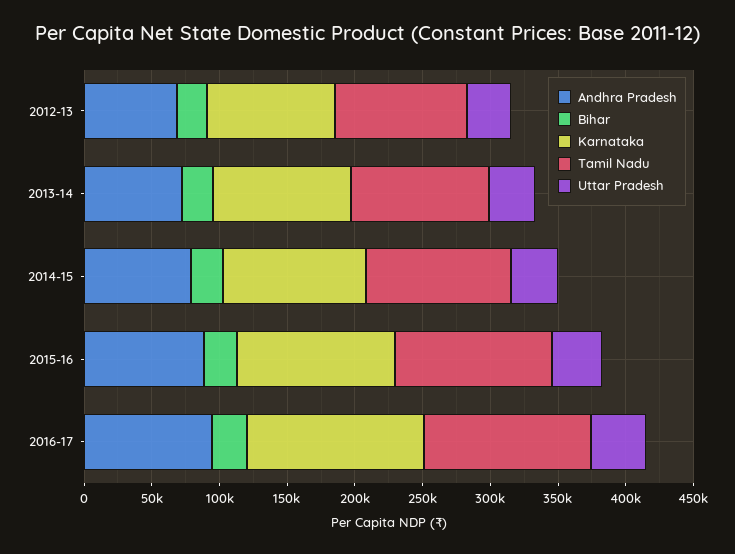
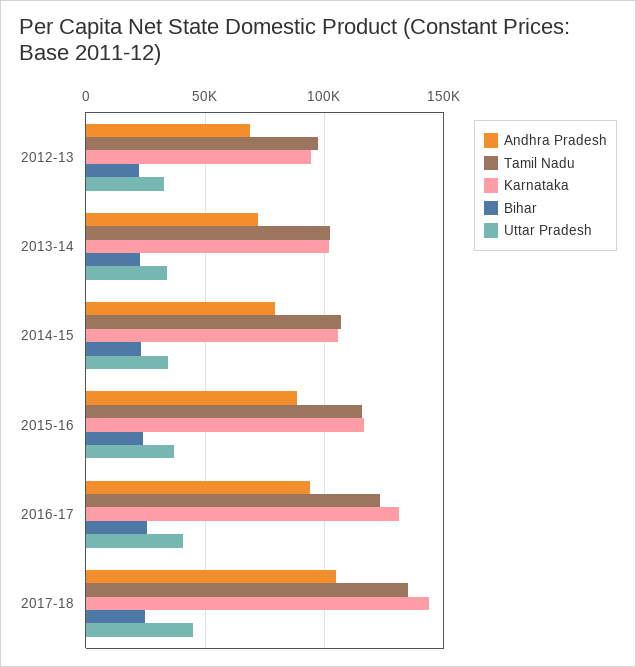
  {
    "Andhra Pradesh": {
      "2012-13": 70000,
      "2013-14": 70000,
      "2014-15": 80000,
      "2015-16": 90000,
-     "2016-17": 95000
+     "2016-17": 95000,
+     "2017-18": 105000
    },
    "Bihar": {
      "2012-13": 20000,
      "2013-14": 25000,
      "2014-15": 25000,
      "2015-16": 25000,
-     "2016-17": 25000
+     "2016-17": 25000,
+     "2017-18": 25000
    },
    "Karnataka": {
      "2012-13": 95000,
      "2013-14": 100000,
      "2014-15": 105000,
      "2015-16": 115000,
-     "2016-17": 130000
+     "2016-17": 130000,
+     "2017-18": 145000
    },
    "Tamil Nadu": {
      "2012-13": 95000,
      "2013-14": 100000,
      "2014-15": 105000,
      "2015-16": 115000,
-     "2016-17": 125000
+     "2016-17": 125000,
+     "2017-18": 135000
    },
    "Uttar Pradesh": {
      "2012-13": 35000,
      "2013-14": 35000,
      "2014-15": 35000,
      "2015-16": 35000,
-     "2016-17": 40000
+     "2016-17": 40000,
+     "2017-18": 45000
    }
  }

